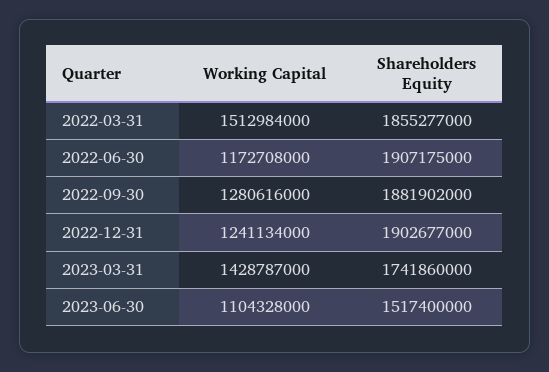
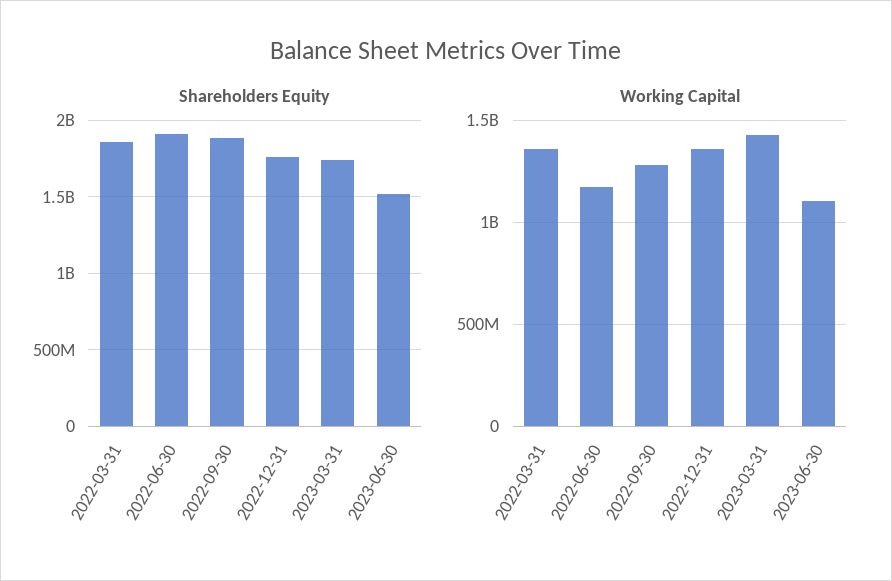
  {
    "Working Capital": {
-     "2022-03-31": 1512984000,
+     "2022-03-31": 1350000000,
      "2022-06-30": 1172708000,
      "2022-09-30": 1280616000,
-     "2022-12-31": 1241134000,
+     "2022-12-31": 1350000000,
      "2023-03-31": 1428787000,
      "2023-06-30": 1104328000
    },
    "Shareholders Equity": {
      "2022-03-31": 1855277000,
      "2022-06-30": 1907175000,
      "2022-09-30": 1881902000,
-     "2022-12-31": 1902677000,
+     "2022-12-31": 1750000000,
      "2023-03-31": 1741860000,
      "2023-06-30": 1517400000
    }
  }

